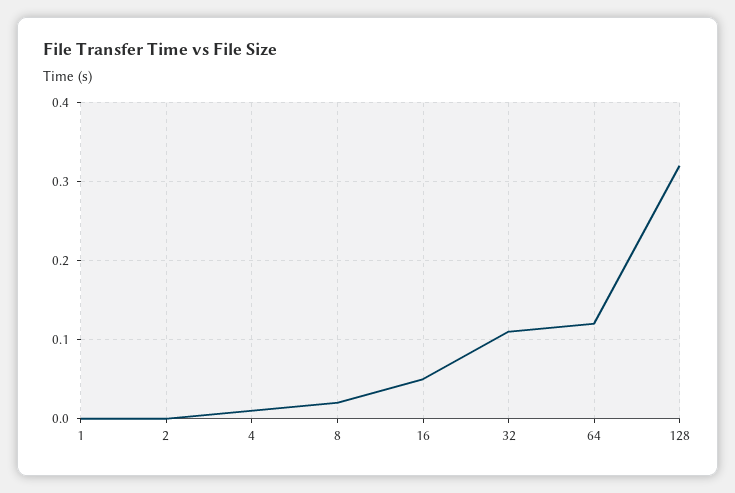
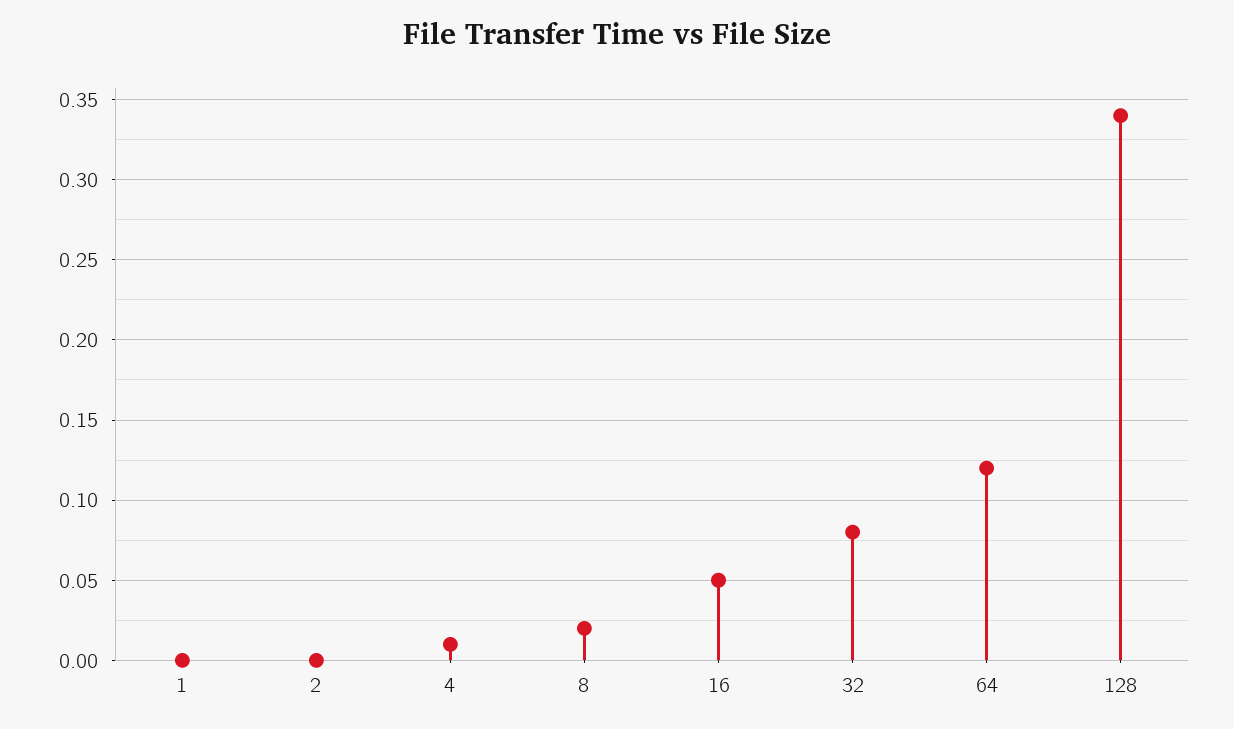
  {
    "1": 0,
    "2": 0,
    "4": 0.01,
    "8": 0.02,
    "16": 0.05,
-   "32": 0.11,
+   "32": 0.08,
    "64": 0.12,
-   "128": 0.32
+   "128": 0.34
  }

